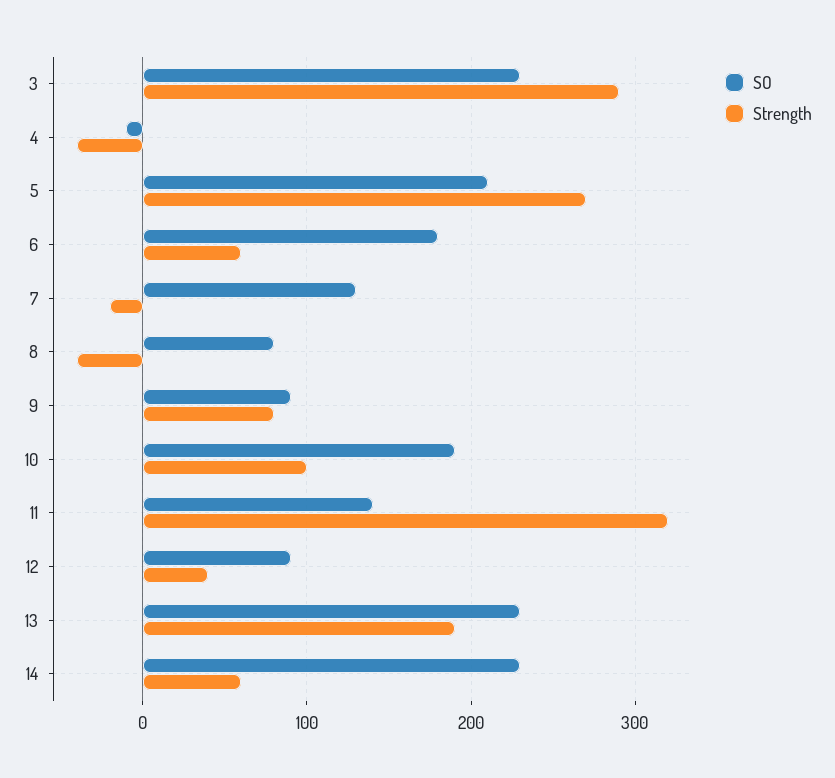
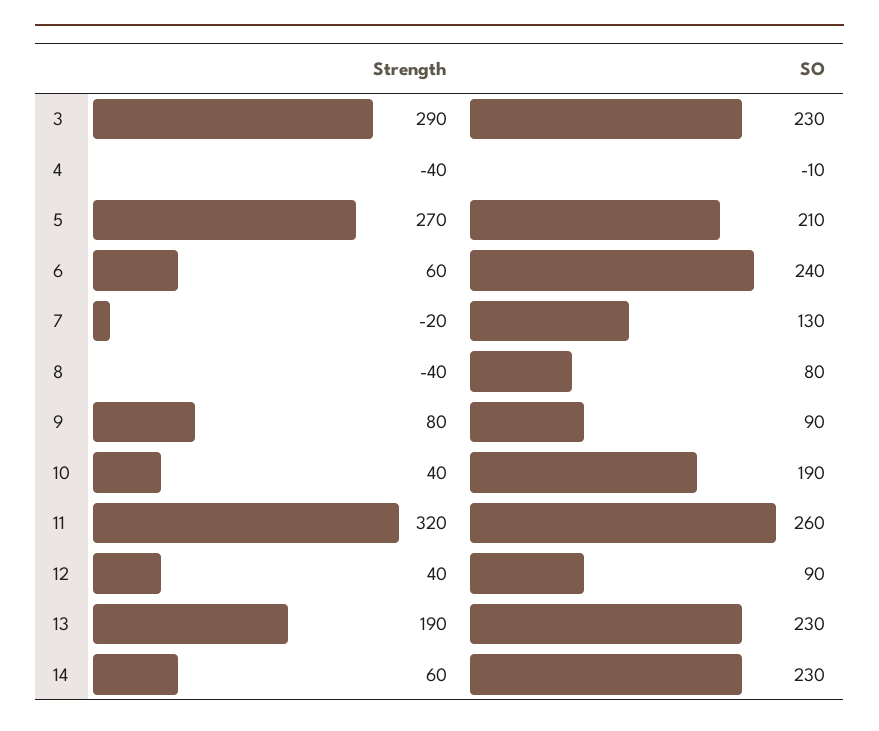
  {
    "SO": {
      "3": 230,
      "4": -10,
      "5": 210,
-     "6": 180,
+     "6": 240,
      "7": 130,
      "8": 80,
      "9": 90,
      "10": 190,
-     "11": 140,
+     "11": 260,
      "12": 90,
      "13": 230,
      "14": 230
    },
    "Strength": {
      "3": 290,
      "4": -40,
      "5": 270,
      "6": 60,
      "7": -20,
      "8": -40,
      "9": 80,
-     "10": 100,
+     "10": 40,
      "11": 320,
      "12": 40,
      "13": 190,
      "14": 60
    }
  }

